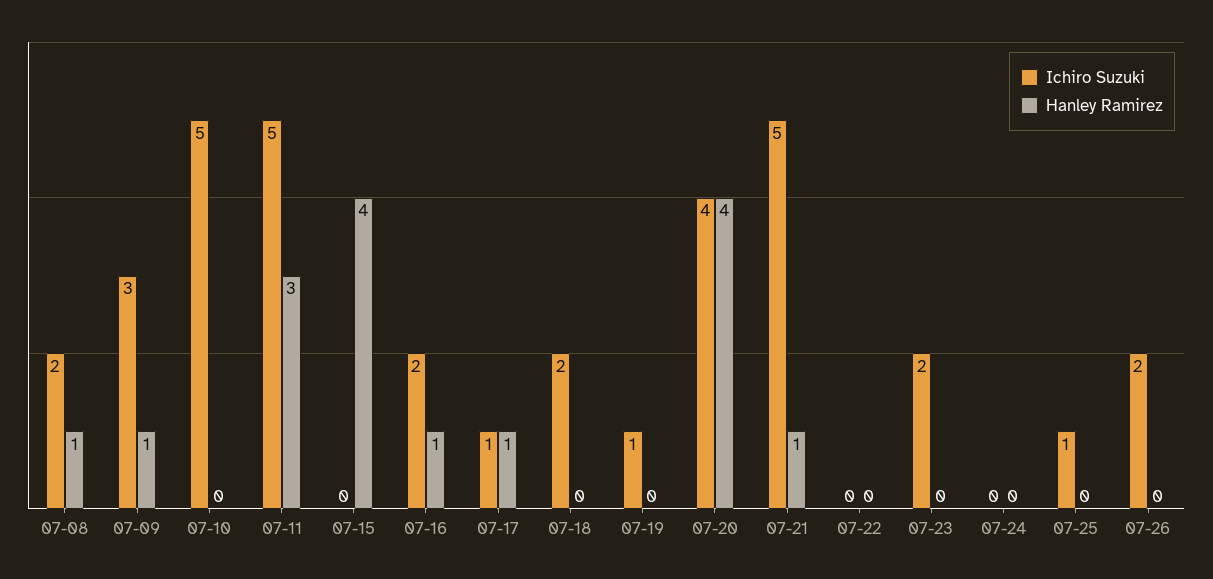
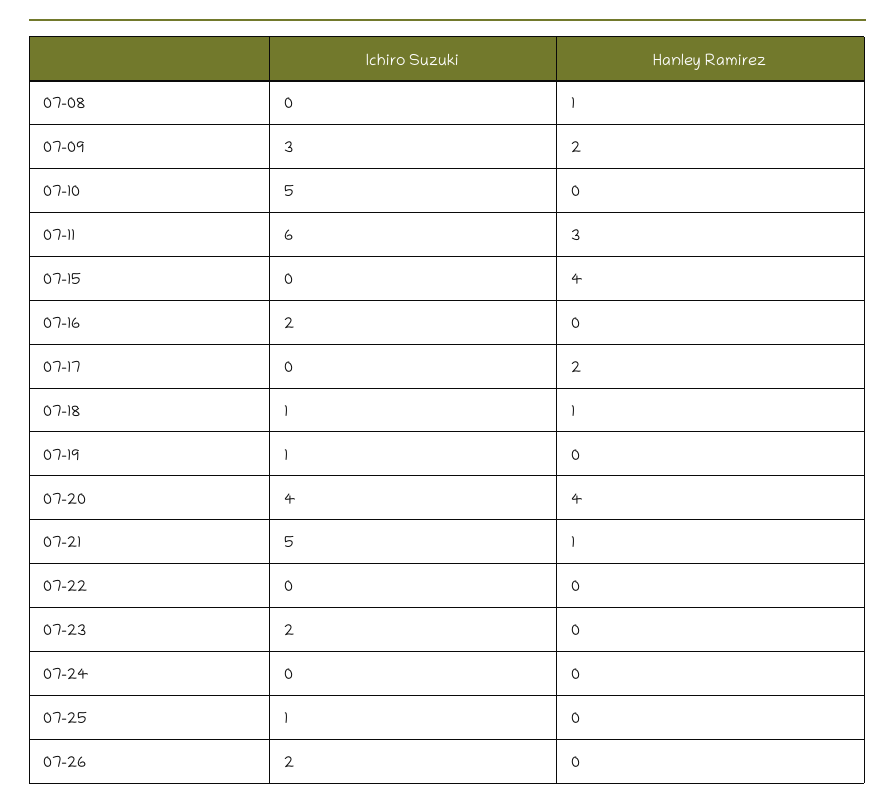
  {
    "Ichiro Suzuki": {
-     "07-08": 2,
+     "07-08": 0,
      "07-09": 3,
      "07-10": 5,
-     "07-11": 5,
+     "07-11": 6,
      "07-15": 0,
      "07-16": 2,
-     "07-17": 1,
+     "07-17": 0,
-     "07-18": 2,
+     "07-18": 1,
      "07-19": 1,
      "07-20": 4,
      "07-21": 5,
      "07-22": 0,
      "07-23": 2,
      "07-24": 0,
      "07-25": 1,
      "07-26": 2
    },
    "Hanley Ramirez": {
      "07-08": 1,
-     "07-09": 1,
+     "07-09": 2,
      "07-10": 0,
      "07-11": 3,
      "07-15": 4,
-     "07-16": 1,
+     "07-16": 0,
-     "07-17": 1,
+     "07-17": 2,
-     "07-18": 0,
+     "07-18": 1,
      "07-19": 0,
      "07-20": 4,
      "07-21": 1,
      "07-22": 0,
      "07-23": 0,
      "07-24": 0,
      "07-25": 0,
      "07-26": 0
    }
  }

